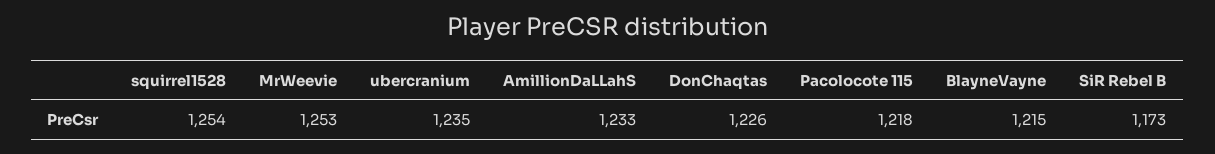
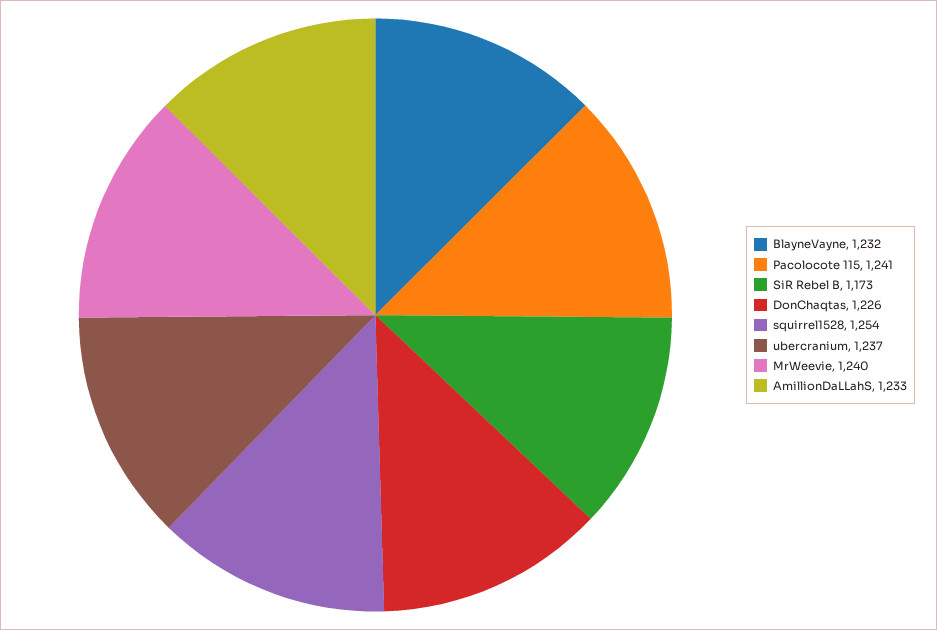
  {
    "squirrel1528": 1254,
-   "MrWeevie": 1253,
+   "MrWeevie": 1240,
-   "ubercranium": 1235,
+   "ubercranium": 1237,
    "AmillionDaLLahS": 1233,
    "DonChaqtas": 1226,
-   "Pacolocote 115": 1218,
+   "Pacolocote 115": 1241,
-   "BlayneVayne": 1215,
+   "BlayneVayne": 1232,
    "SiR Rebel B": 1173
  }

